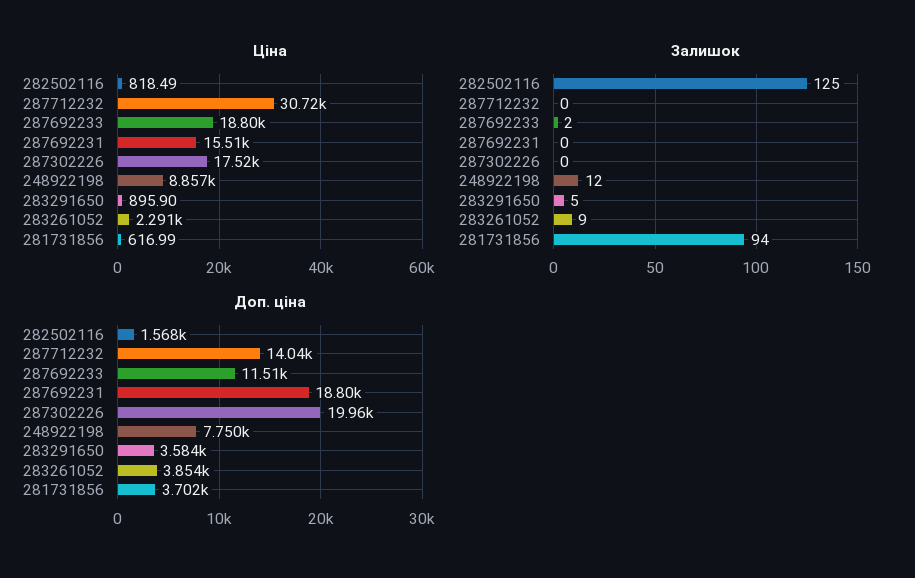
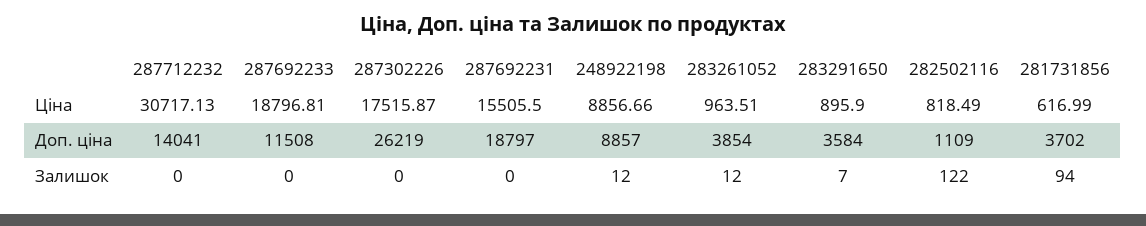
  {
    "Ціна": {
      "282502116": 818.49,
      "287712232": 30717.13,
      "287692233": 18796.81,
      "287692231": 15505.5,
      "287302226": 17515.87,
      "248922198": 8856.66,
      "283291650": 895.9,
-     "283261052": 2291,
+     "283261052": 963.51,
      "281731856": 616.99
    },
    "Залишок": {
-     "282502116": 125,
+     "282502116": 122,
      "287712232": 0,
-     "287692233": 2,
+     "287692233": 0,
      "287692231": 0,
      "287302226": 0,
      "248922198": 12,
-     "283291650": 5,
+     "283291650": 7,
-     "283261052": 9,
+     "283261052": 12,
      "281731856": 94
    },
    "Доп. ціна": {
-     "282502116": 1568,
+     "282502116": 1109,
      "287712232": 14041,
      "287692233": 11508,
      "287692231": 18797,
-     "287302226": 19960,
+     "287302226": 26219,
-     "248922198": 7750,
+     "248922198": 8857,
      "283291650": 3584,
      "283261052": 3854,
      "281731856": 3702
    }
  }

